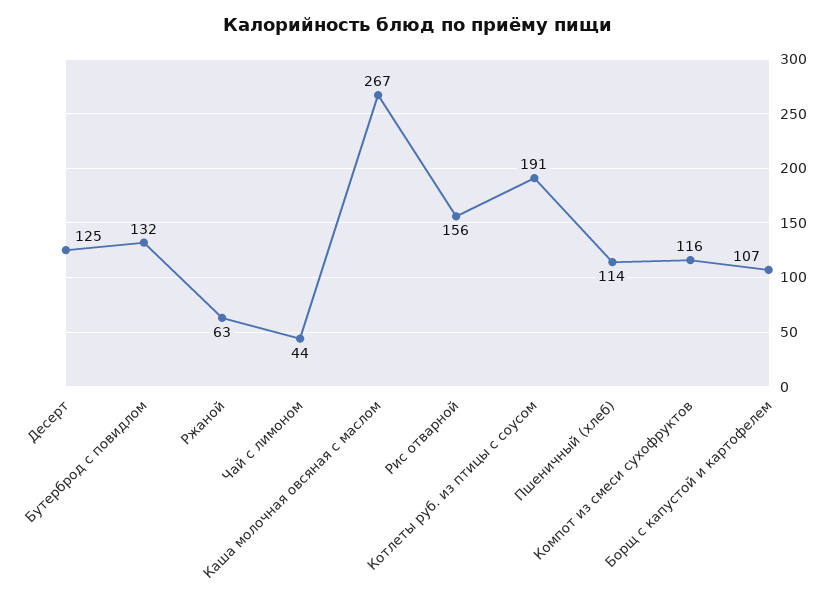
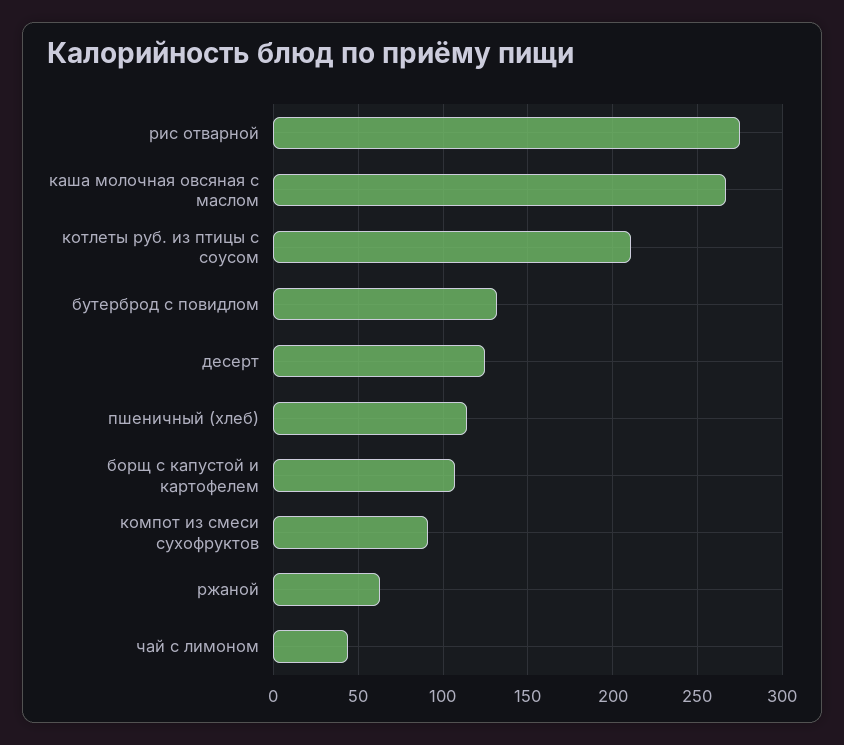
  {
    "Десерт": 125,
    "Бутерброд с повидлом": 132,
    "Ржаной": 63,
    "Чай с лимоном": 44,
    "Каша молочная овсяная с маслом": 267,
-   "Рис отварной": 156,
+   "Рис отварной": 275,
-   "Котлеты руб. из птицы с соусом": 191,
+   "Котлеты руб. из птицы с соусом": 210,
    "Пшеничный (хлеб)": 114,
-   "Компот из смеси сухофруктов": 116,
+   "Компот из смеси сухофруктов": 90,
    "Борщ с капустой и картофелем": 107
  }

